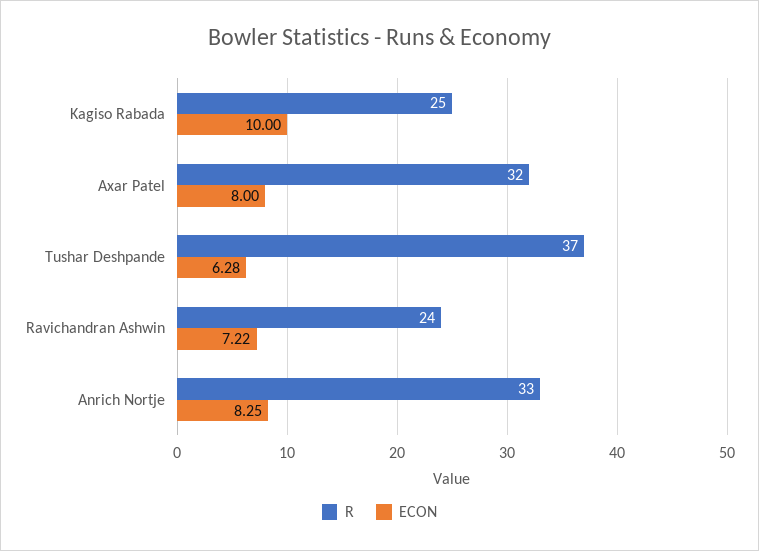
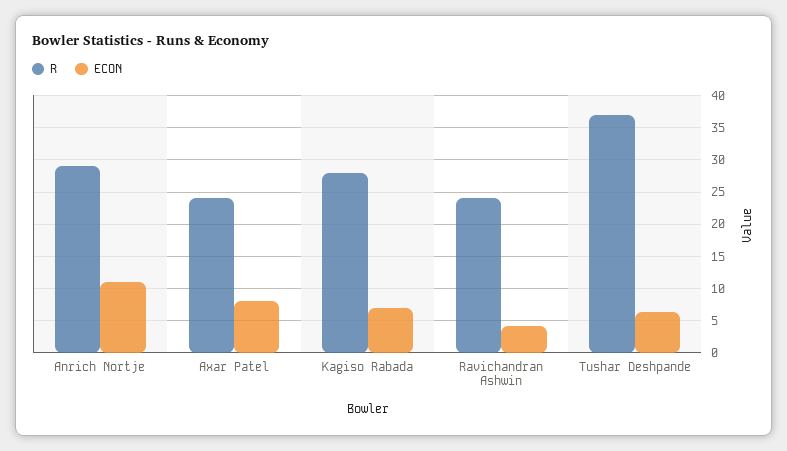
  {
    "R": {
-     "Kagiso Rabada": 25,
+     "Kagiso Rabada": 28,
-     "Axar Patel": 32,
+     "Axar Patel": 24,
      "Tushar Deshpande": 37,
      "Ravichandran Ashwin": 24,
-     "Anrich Nortje": 33
+     "Anrich Nortje": 29
    },
    "ECON": {
-     "Kagiso Rabada": 10,
+     "Kagiso Rabada": 7,
      "Axar Patel": 8,
      "Tushar Deshpande": 6.28,
-     "Ravichandran Ashwin": 7.22,
+     "Ravichandran Ashwin": 4,
-     "Anrich Nortje": 8.25
+     "Anrich Nortje": 11
    }
  }

